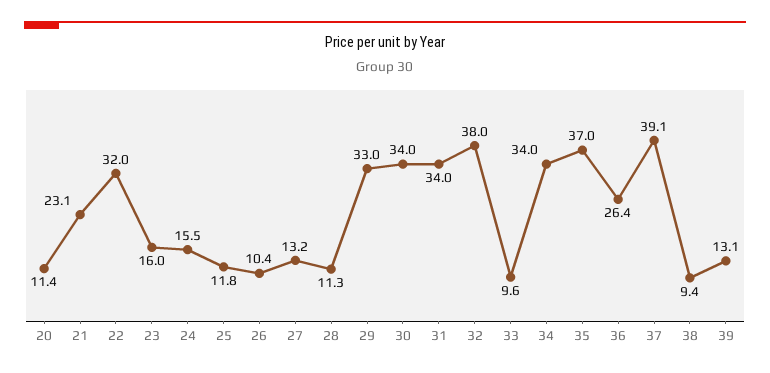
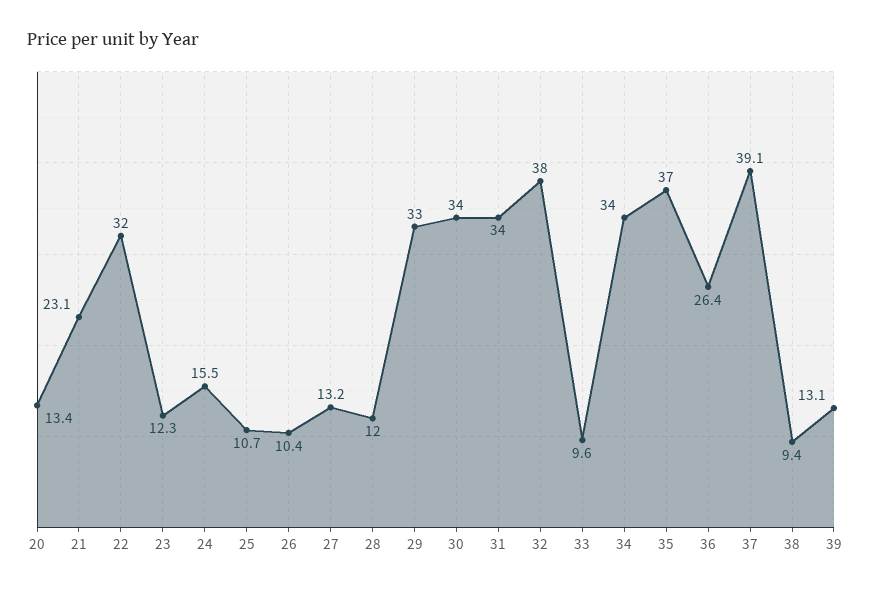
  {
-   "20": 11.4,
+   "20": 13.4,
    "21": 23.1,
    "22": 32,
-   "23": 16,
+   "23": 12.3,
    "24": 15.5,
-   "25": 11.8,
+   "25": 10.7,
    "26": 10.4,
    "27": 13.2,
-   "28": 11.3,
+   "28": 12,
    "29": 33,
    "30": 34,
    "31": 34,
    "32": 38,
    "33": 9.6,
    "34": 34,
    "35": 37,
    "36": 26.4,
    "37": 39.1,
    "38": 9.4,
    "39": 13.1
  }

